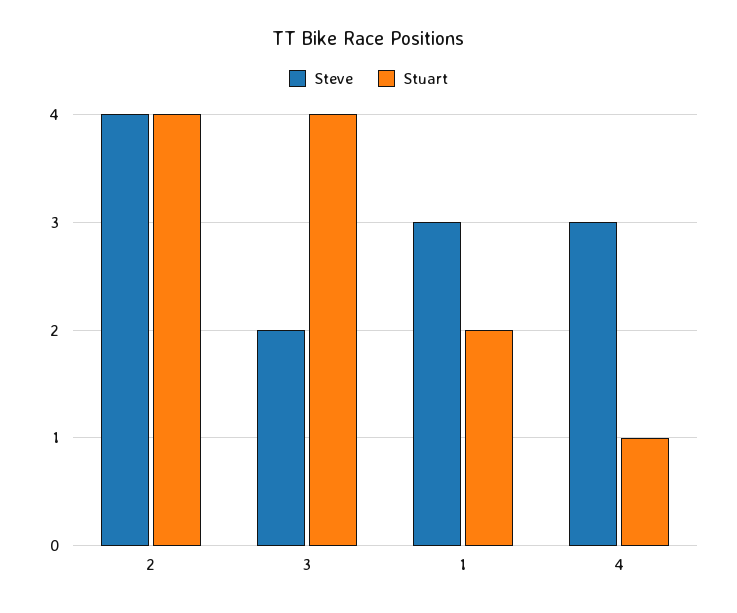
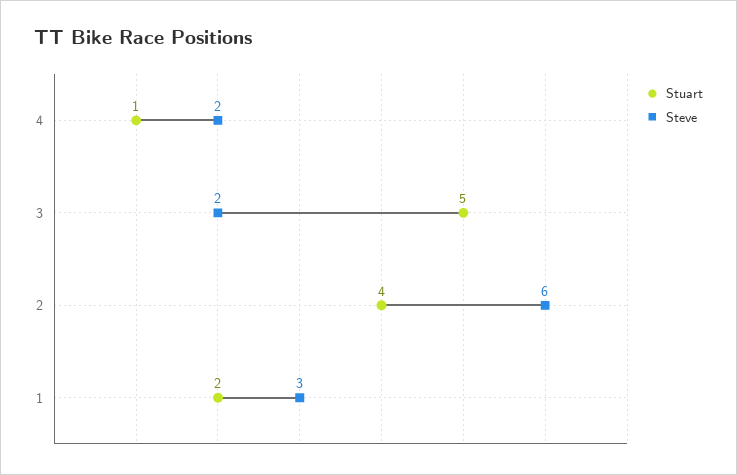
  {
    "Steve": {
-     "2": 4,
+     "2": 6,
      "3": 2,
      "1": 3,
-     "4": 3
+     "4": 2
    },
    "Stuart": {
      "2": 4,
-     "3": 4,
+     "3": 5,
      "1": 2,
      "4": 1
    }
  }

